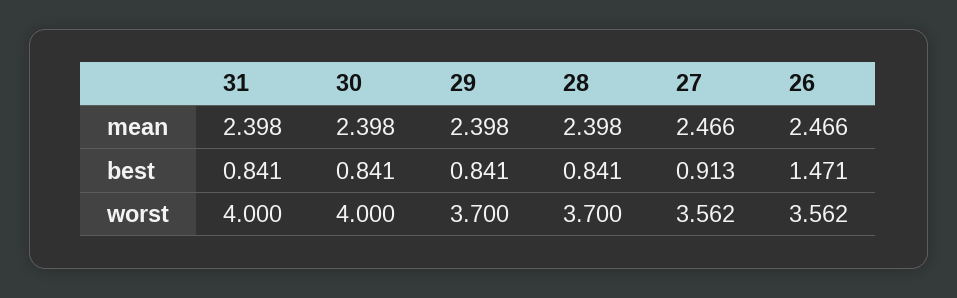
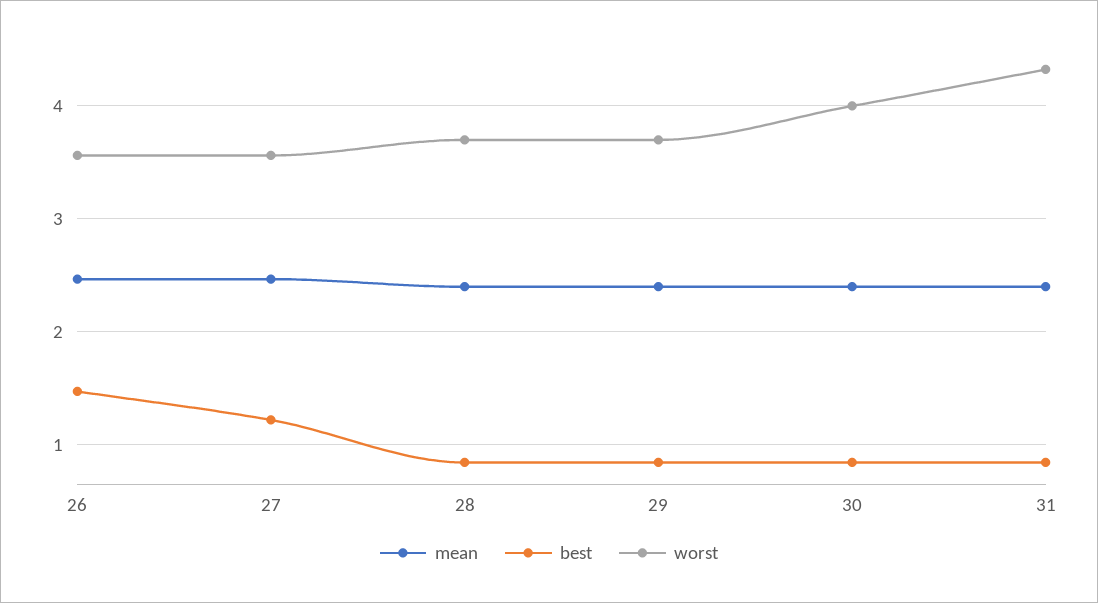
  {
    "mean": {
      "31": 2.398,
      "30": 2.398,
      "29": 2.398,
      "28": 2.398,
      "27": 2.466,
      "26": 2.466
    },
    "best": {
      "31": 0.841,
      "30": 0.841,
      "29": 0.841,
      "28": 0.841,
-     "27": 0.913,
+     "27": 1.2,
      "26": 1.471
    },
    "worst": {
-     "31": 4,
+     "31": 4.3,
      "30": 4,
      "29": 3.7,
      "28": 3.7,
      "27": 3.562,
      "26": 3.562
    }
  }

